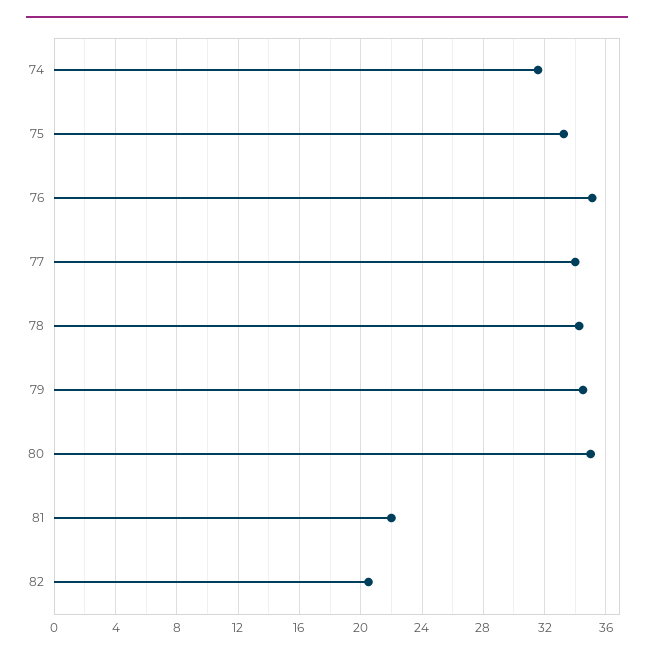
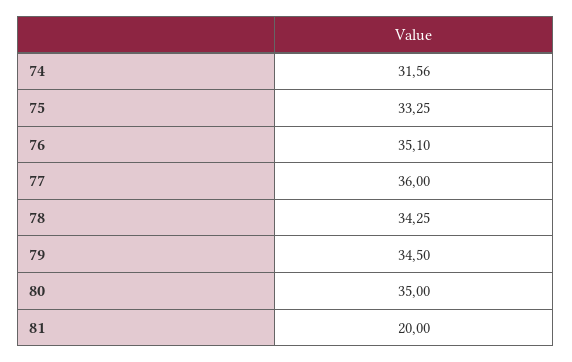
  {
    "74": 31.56,
    "75": 33.25,
    "76": 35.1,
-   "77": 34,
+   "77": 36,
    "78": 34.25,
    "79": 34.5,
    "80": 35,
-   "81": 22,
+   "81": 20
-   "82": 20.5
  }

